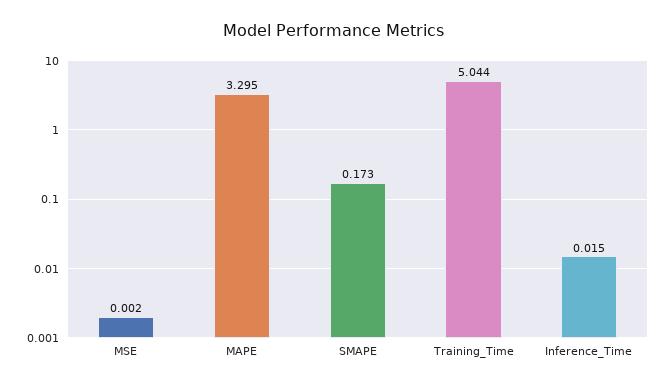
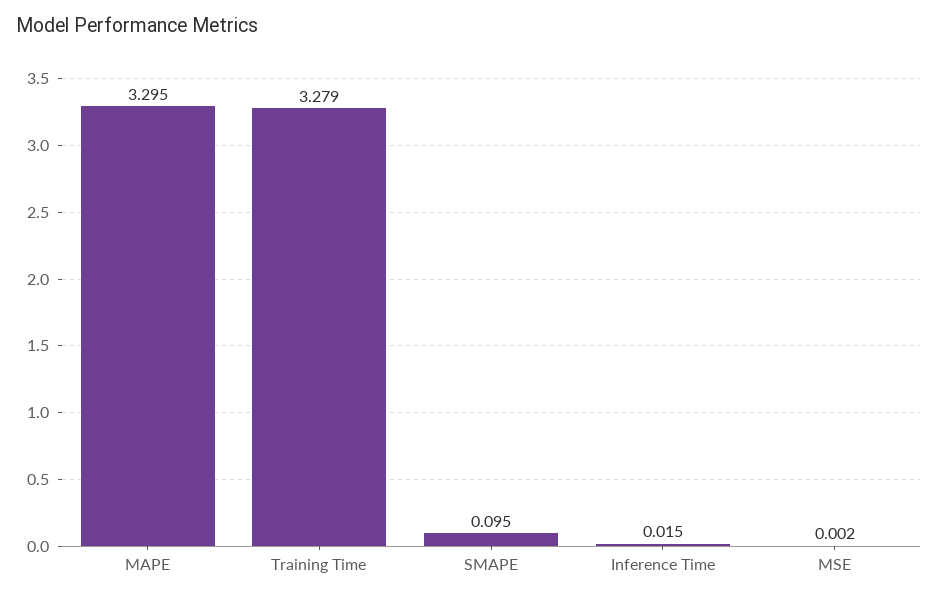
  {
    "MSE": 0.002,
    "MAPE": 3.295,
-   "SMAPE": 0.173,
+   "SMAPE": 0.095,
-   "Training_Time": 5.044,
+   "Training_Time": 3.279,
    "Inference_Time": 0.015
  }

